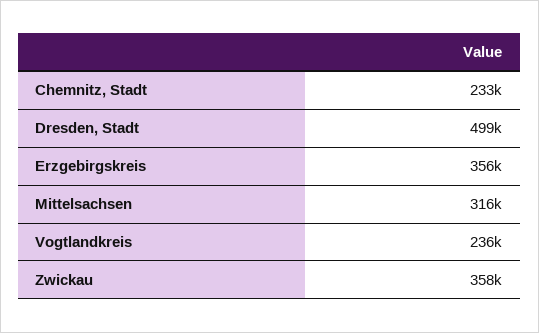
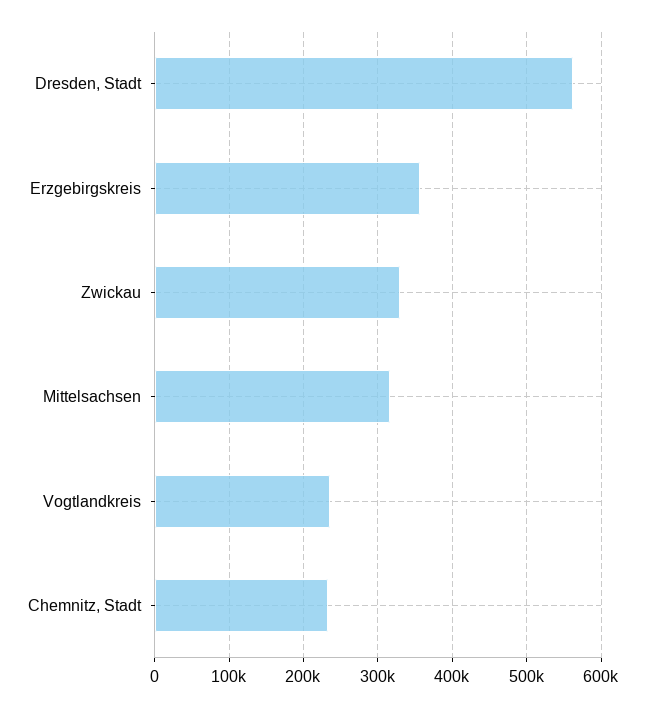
  {
    "Chemnitz, Stadt": 233000,
-   "Dresden, Stadt": 499000,
+   "Dresden, Stadt": 560000,
    "Erzgebirgskreis": 356000,
    "Mittelsachsen": 316000,
    "Vogtlandkreis": 236000,
-   "Zwickau": 358000
+   "Zwickau": 330000
  }

